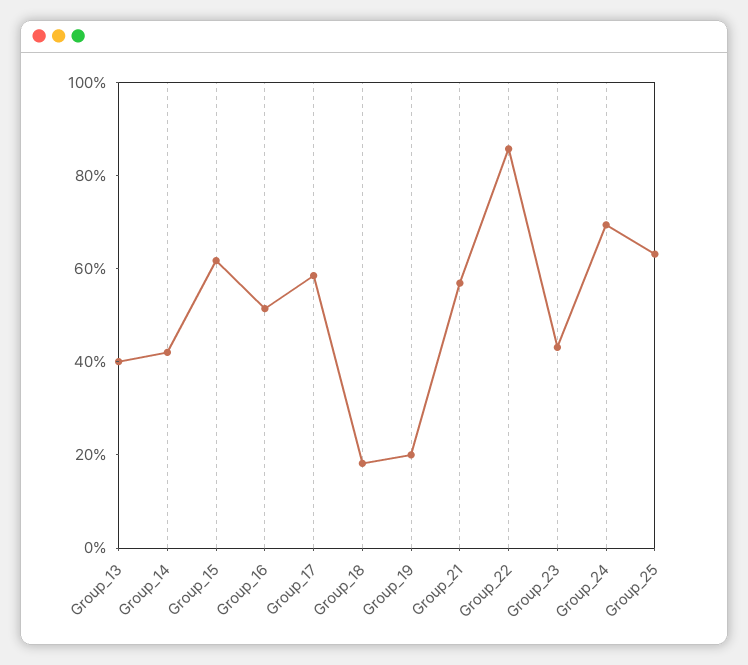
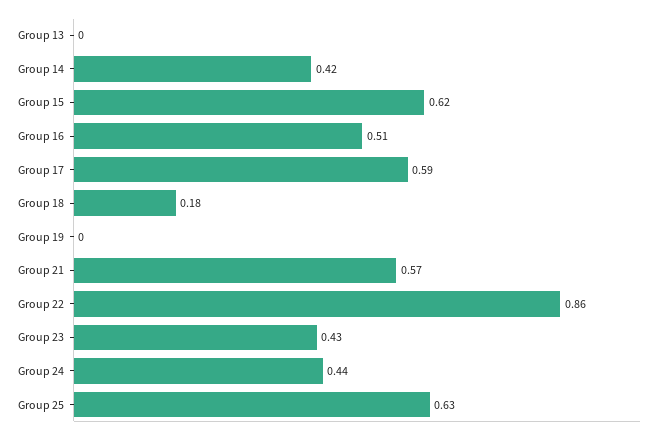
  {
-   "Group_13": 0.4,
+   "Group_13": 0,
    "Group_14": 0.42,
    "Group_15": 0.62,
    "Group_16": 0.51,
    "Group_17": 0.59,
    "Group_18": 0.18,
-   "Group_19": 0.2,
+   "Group_19": 0,
    "Group_21": 0.57,
    "Group_22": 0.86,
    "Group_23": 0.43,
-   "Group_24": 0.7,
+   "Group_24": 0.44,
    "Group_25": 0.63
  }

